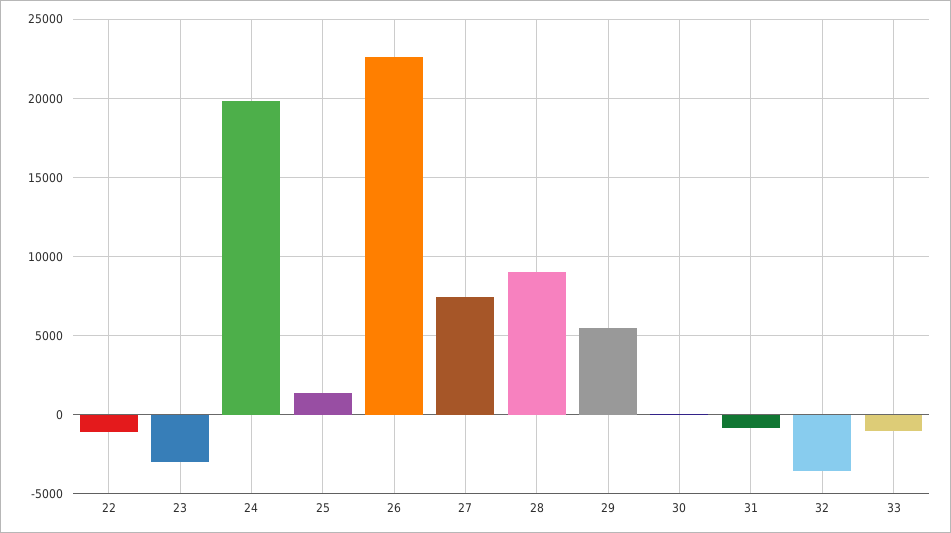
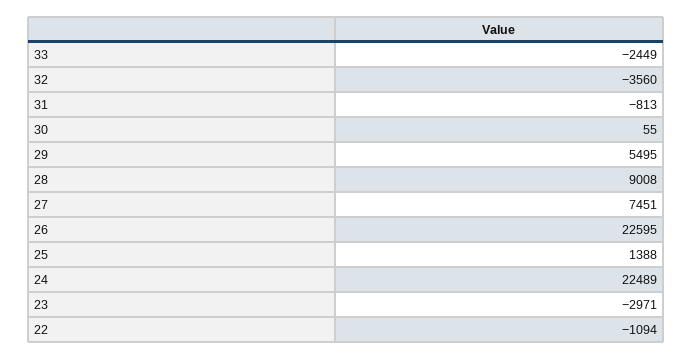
  {
    "22": -1094,
    "23": -2971,
-   "24": 20000,
+   "24": 22489,
    "25": 1388,
    "26": 22595,
    "27": 7451,
    "28": 9008,
    "29": 5495,
    "30": 55,
    "31": -813,
    "32": -3560,
-   "33": -1000
+   "33": -2449
  }

